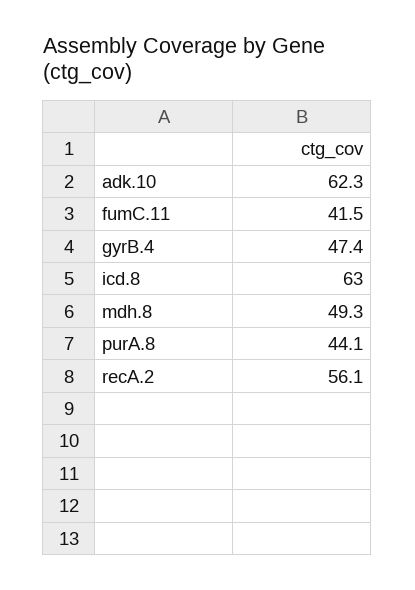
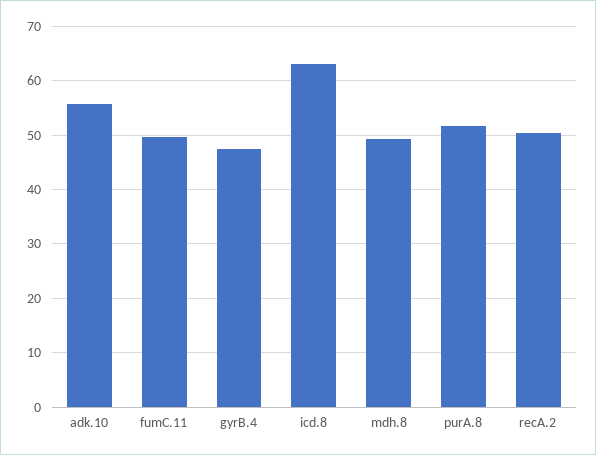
  {
-   "adk.10": 62.3,
+   "adk.10": 56,
-   "fumC.11": 41.5,
+   "fumC.11": 50,
    "gyrB.4": 47.4,
    "icd.8": 63,
    "mdh.8": 49.3,
-   "purA.8": 44.1,
+   "purA.8": 52,
-   "recA.2": 56.1
+   "recA.2": 50
  }

